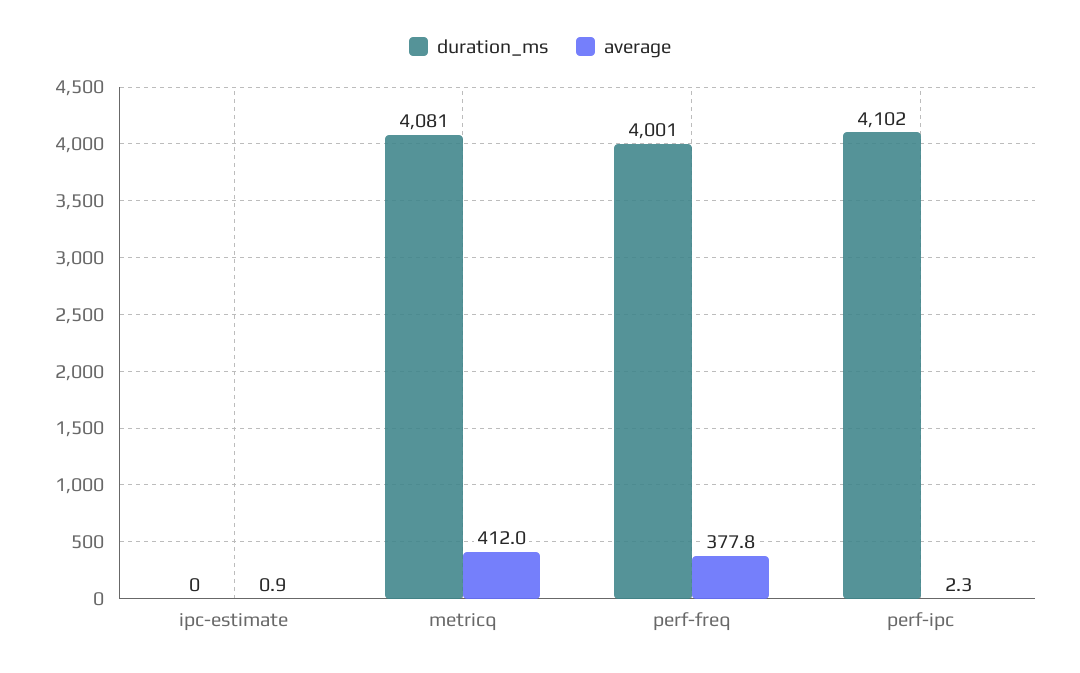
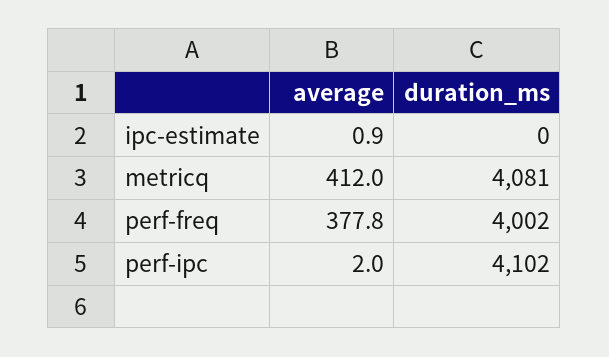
  {
    "duration_ms": {
      "ipc-estimate": 0,
      "metricq": 4081,
-     "perf-freq": 4001,
+     "perf-freq": 4002,
      "perf-ipc": 4102
    },
    "average": {
      "ipc-estimate": 0.9,
      "metricq": 412,
      "perf-freq": 377.8,
-     "perf-ipc": 2.3
+     "perf-ipc": 2
    }
  }

